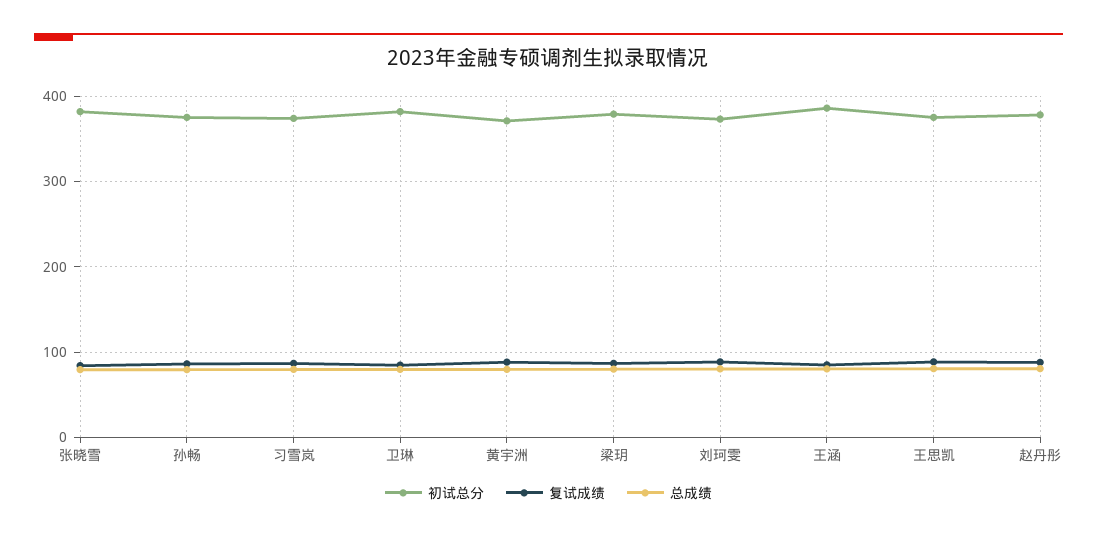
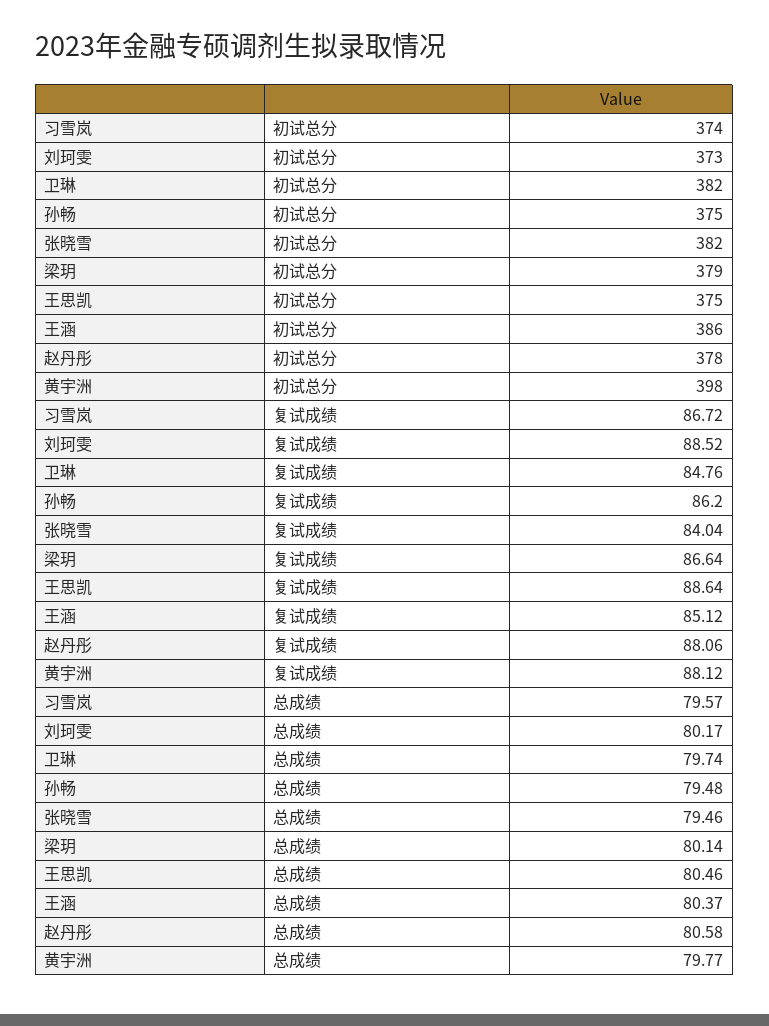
  {
    "初试总分": {
      "张晓雪": 382,
      "孙畅": 375,
      "习雪岚": 374,
      "卫琳": 382,
-     "黄宇洲": 370,
+     "黄宇洲": 398,
      "梁玥": 379,
      "刘珂雯": 373,
      "王涵": 386,
      "王思凯": 375,
      "赵丹彤": 378
    },
    "复试成绩": {
      "张晓雪": 84.04,
      "孙畅": 86.2,
      "习雪岚": 86.72,
      "卫琳": 84.76,
      "黄宇洲": 88.12,
      "梁玥": 86.64,
      "刘珂雯": 88.52,
      "王涵": 85.12,
      "王思凯": 88.64,
      "赵丹彤": 88.06
    },
    "总成绩": {
      "张晓雪": 79.46,
      "孙畅": 79.48,
      "习雪岚": 79.57,
      "卫琳": 79.74,
      "黄宇洲": 79.77,
      "梁玥": 80.14,
      "刘珂雯": 80.17,
      "王涵": 80.37,
      "王思凯": 80.46,
      "赵丹彤": 80.58
    }
  }

